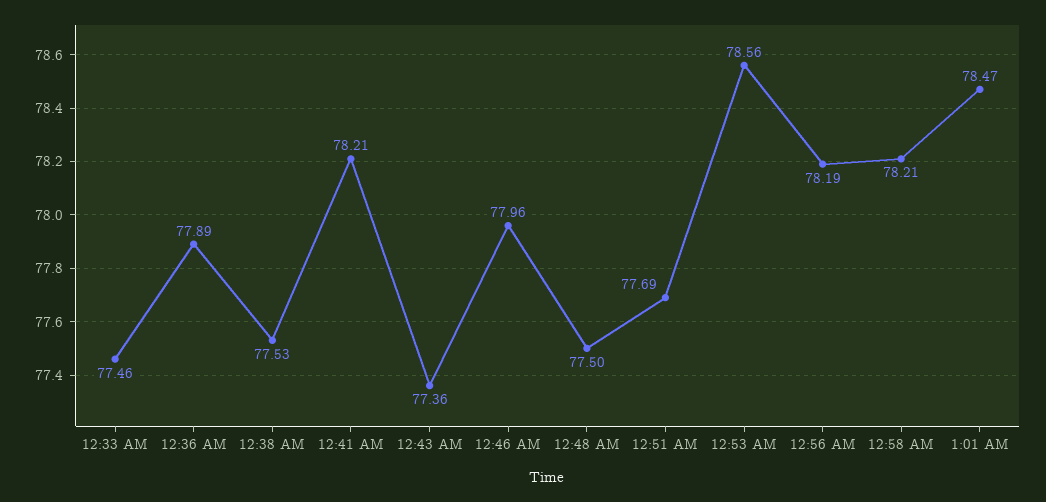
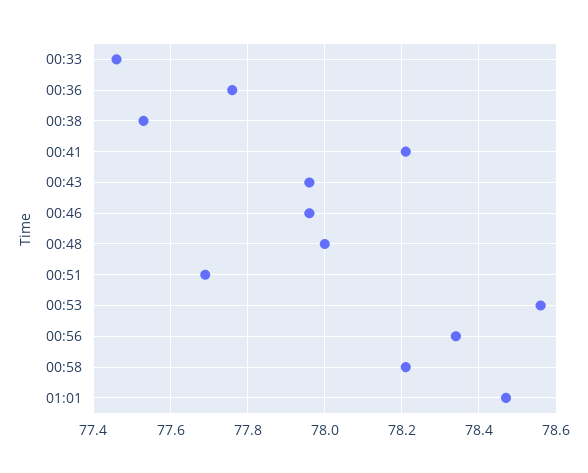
  {
    "12:33 AM": 77.46,
-   "12:36 AM": 77.89,
+   "12:36 AM": 77.75,
    "12:38 AM": 77.53,
    "12:41 AM": 78.21,
-   "12:43 AM": 77.36,
+   "12:43 AM": 77.95,
    "12:46 AM": 77.96,
-   "12:48 AM": 77.5,
+   "12:48 AM": 78,
    "12:51 AM": 77.69,
    "12:53 AM": 78.56,
-   "12:56 AM": 78.19,
+   "12:56 AM": 78.35,
    "12:58 AM": 78.21,
    "1:01 AM": 78.47
  }

